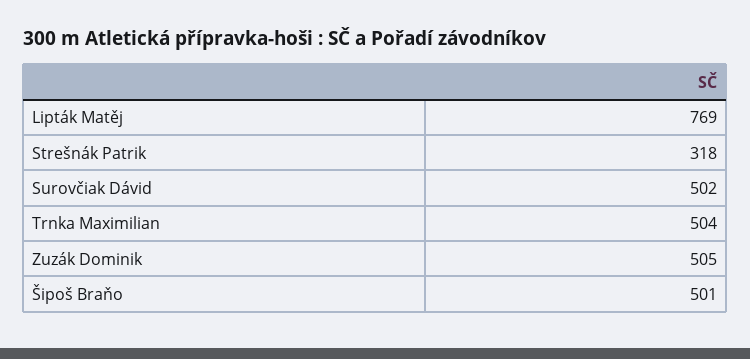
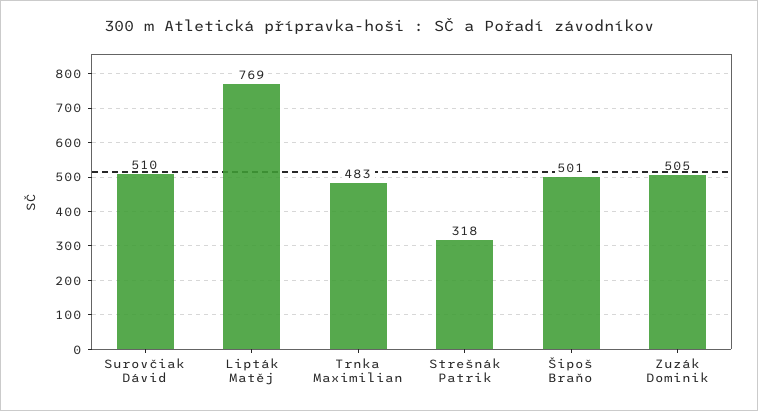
  {
    "Lipták Matěj": 769,
    "Strešnák Patrik": 318,
-   "Surovčiak Dávid": 502,
+   "Surovčiak Dávid": 510,
-   "Trnka Maximilian": 504,
+   "Trnka Maximilian": 483,
    "Zuzák Dominik": 505,
    "Šipoš Braňo": 501
  }

